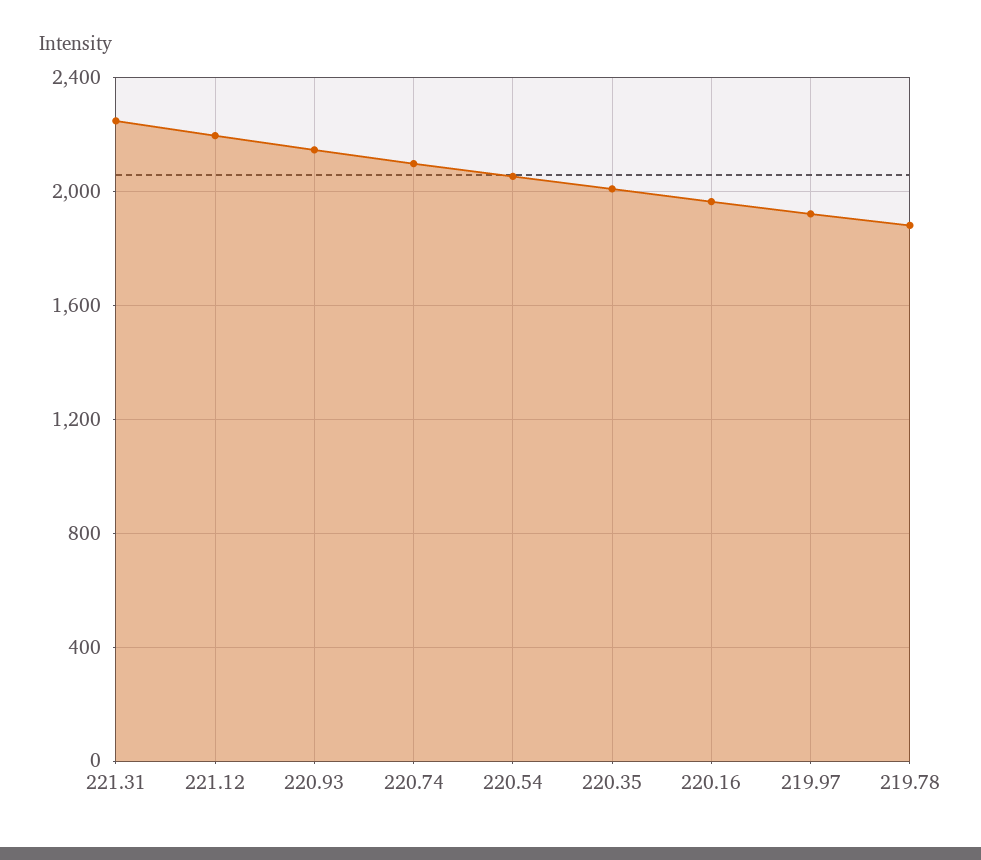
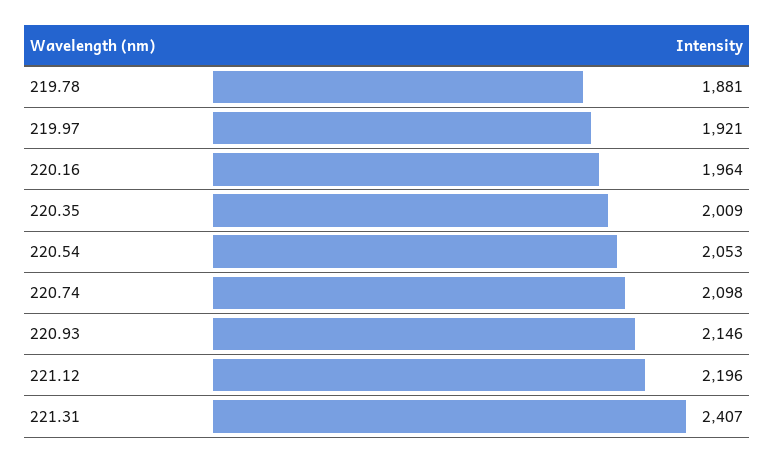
  {
-   "221.31": 2250,
+   "221.31": 2407,
    "221.12": 2196,
    "220.93": 2146,
    "220.74": 2098,
    "220.54": 2053,
    "220.35": 2009,
    "220.16": 1964,
    "219.97": 1921,
    "219.78": 1881
  }

